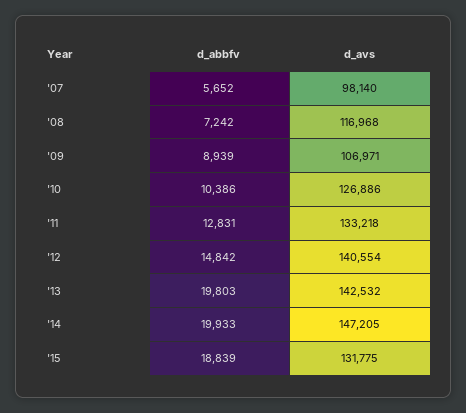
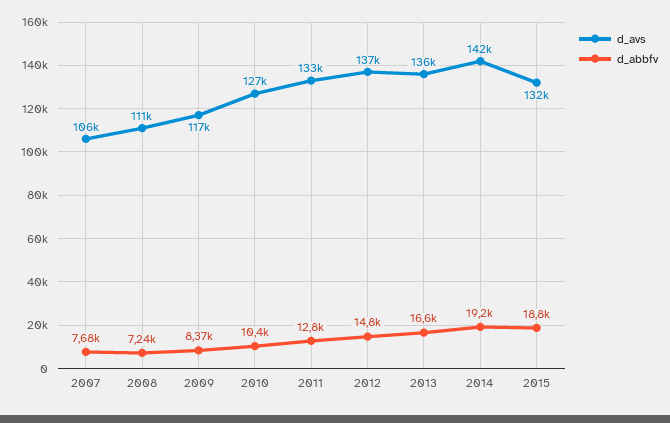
  {
    "d_abbfv": {
-     "'07": 5652,
+     "'07": 7680,
      "'08": 7242,
-     "'09": 8939,
+     "'09": 8370,
      "'10": 10386,
      "'11": 12831,
      "'12": 14842,
-     "'13": 19803,
+     "'13": 16600,
-     "'14": 19933,
+     "'14": 19200,
      "'15": 18839
    },
    "d_avs": {
-     "'07": 98140,
+     "'07": 106000,
-     "'08": 116968,
+     "'08": 111000,
-     "'09": 106971,
+     "'09": 117000,
      "'10": 126886,
      "'11": 133218,
-     "'12": 140554,
+     "'12": 137000,
-     "'13": 142532,
+     "'13": 136000,
-     "'14": 147205,
+     "'14": 142000,
      "'15": 131775
    }
  }

